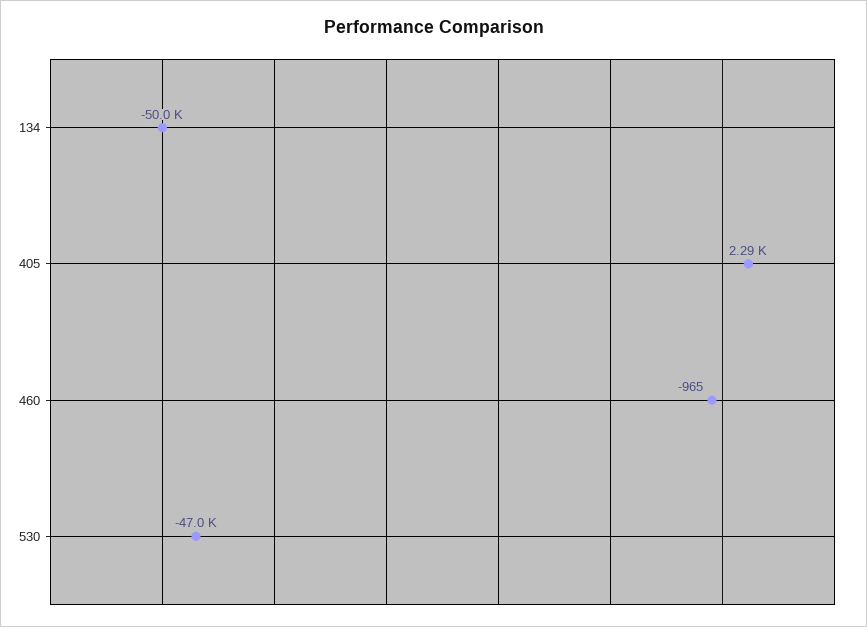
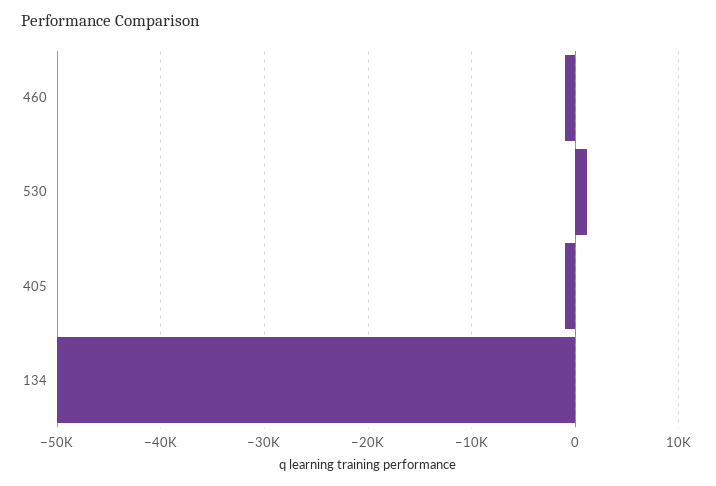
  {
    "134": -50000,
-   "405": 2290,
+   "405": -1000,
    "460": -965,
-   "530": -47000
+   "530": 1000
  }

